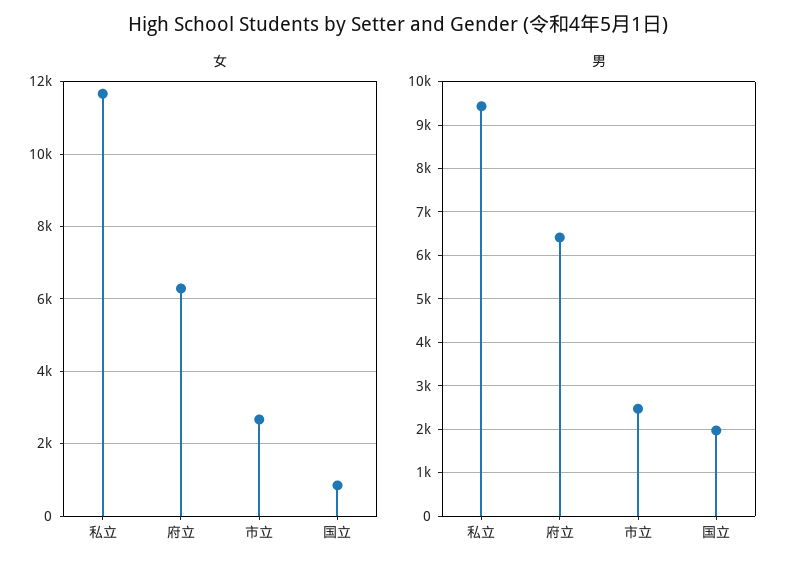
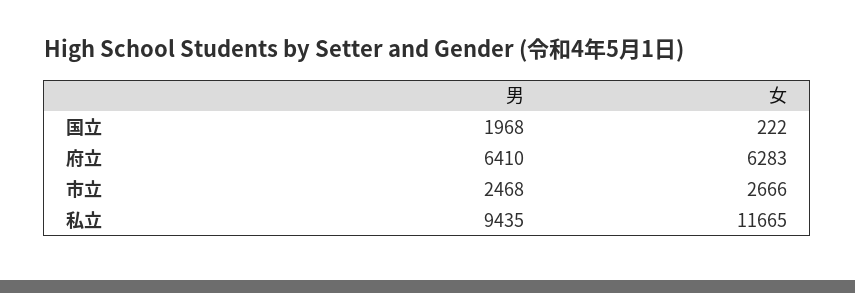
  {
    "女": {
      "私立": 11665,
      "府立": 6283,
      "市立": 2666,
-     "国立": 800
+     "国立": 222
    },
    "男": {
      "私立": 9435,
      "府立": 6410,
      "市立": 2468,
      "国立": 1968
    }
  }

